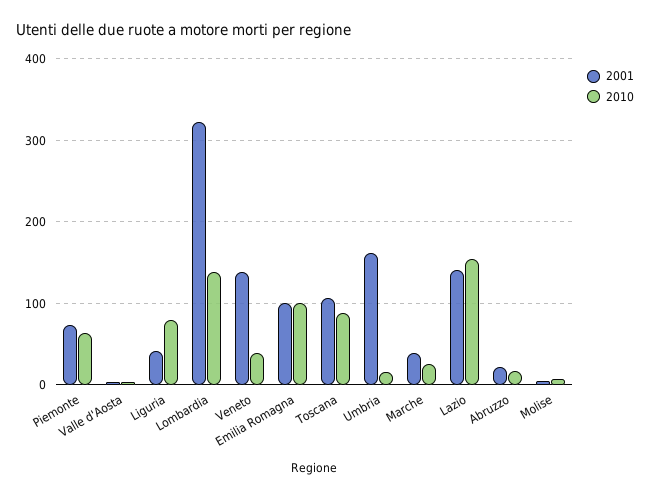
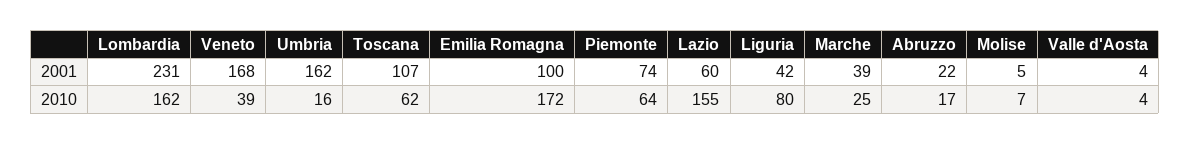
  {
    "2001": {
      "Piemonte": 74,
      "Valle d'Aosta": 4,
      "Liguria": 42,
-     "Lombardia": 320,
+     "Lombardia": 231,
-     "Veneto": 140,
+     "Veneto": 168,
      "Emilia Romagna": 100,
      "Toscana": 107,
      "Umbria": 162,
      "Marche": 39,
-     "Lazio": 140,
+     "Lazio": 60,
      "Abruzzo": 22,
      "Molise": 5
    },
    "2010": {
      "Piemonte": 64,
      "Valle d'Aosta": 4,
      "Liguria": 80,
-     "Lombardia": 140,
+     "Lombardia": 162,
      "Veneto": 39,
-     "Emilia Romagna": 100,
+     "Emilia Romagna": 172,
-     "Toscana": 90,
+     "Toscana": 62,
      "Umbria": 16,
      "Marche": 25,
      "Lazio": 155,
      "Abruzzo": 17,
      "Molise": 7
    }
  }

